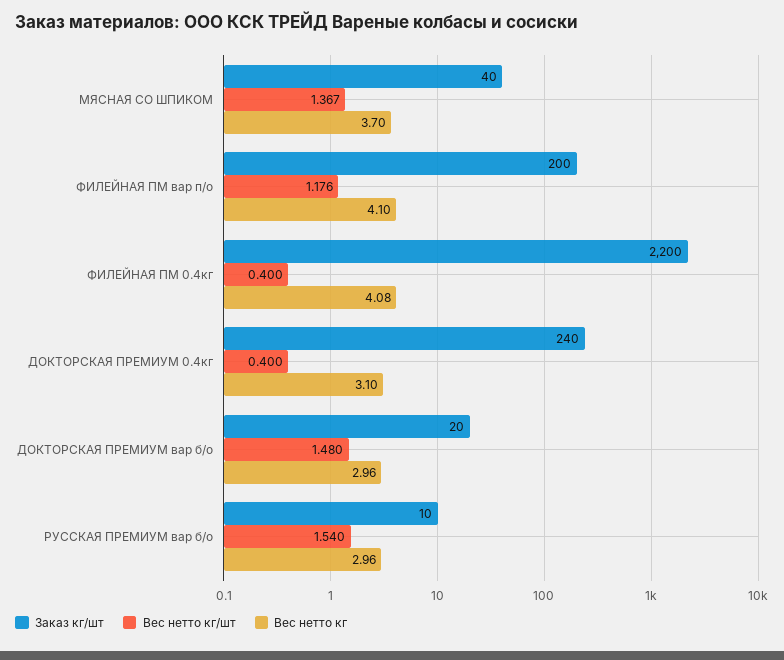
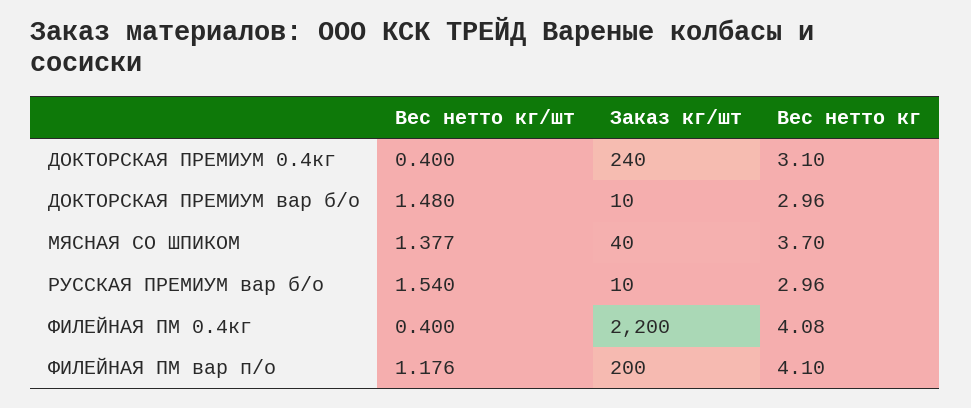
  {
    "Заказ кг/шт": {
      "МЯСНАЯ СО ШПИКОМ": 40,
      "ФИЛЕЙНАЯ ПМ вар п/о": 200,
      "ФИЛЕЙНАЯ ПМ 0.4кг": 2200,
      "ДОКТОРСКАЯ ПРЕМИУМ 0.4кг": 240,
-     "ДОКТОРСКАЯ ПРЕМИУМ вар б/о": 20,
+     "ДОКТОРСКАЯ ПРЕМИУМ вар б/о": 10,
      "РУССКАЯ ПРЕМИУМ вар б/о": 10
    },
    "Вес нетто кг/шт": {
-     "МЯСНАЯ СО ШПИКОМ": 1.367,
+     "МЯСНАЯ СО ШПИКОМ": 1.377,
      "ФИЛЕЙНАЯ ПМ вар п/о": 1.176,
      "ФИЛЕЙНАЯ ПМ 0.4кг": 0.4,
      "ДОКТОРСКАЯ ПРЕМИУМ 0.4кг": 0.4,
      "ДОКТОРСКАЯ ПРЕМИУМ вар б/о": 1.48,
      "РУССКАЯ ПРЕМИУМ вар б/о": 1.54
    },
    "Вес нетто кг": {
      "МЯСНАЯ СО ШПИКОМ": 3.7,
      "ФИЛЕЙНАЯ ПМ вар п/о": 4.1,
      "ФИЛЕЙНАЯ ПМ 0.4кг": 4.08,
      "ДОКТОРСКАЯ ПРЕМИУМ 0.4кг": 3.1,
      "ДОКТОРСКАЯ ПРЕМИУМ вар б/о": 2.96,
      "РУССКАЯ ПРЕМИУМ вар б/о": 2.96
    }
  }

